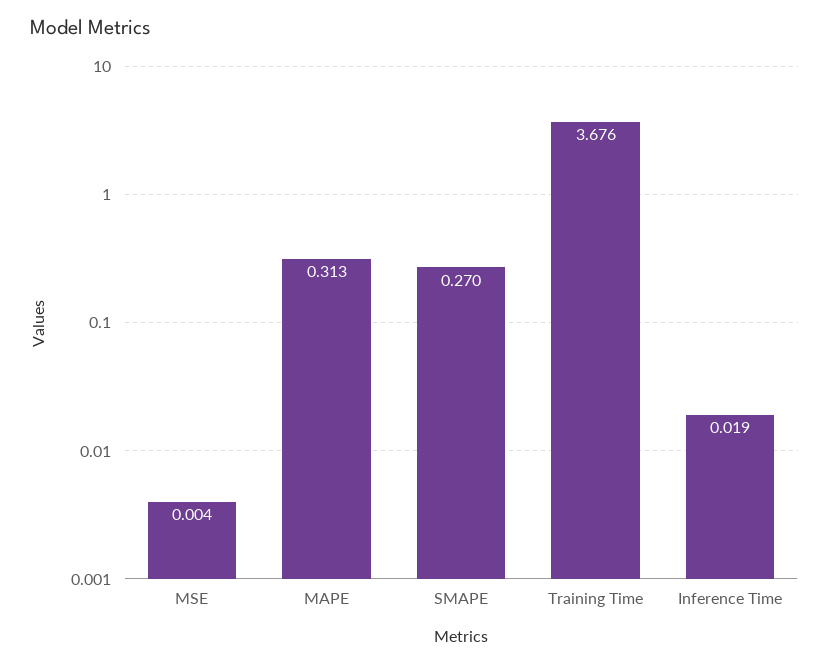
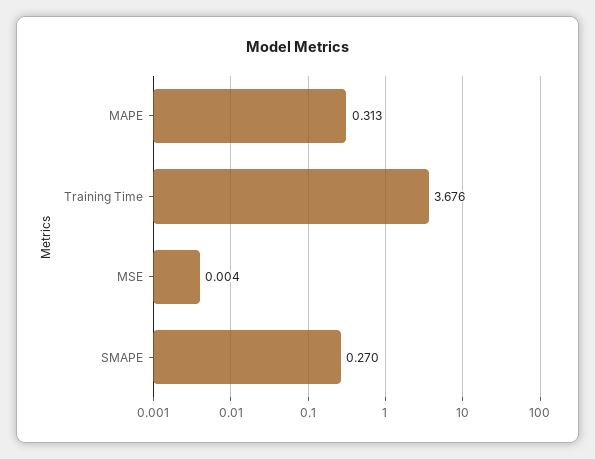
  {
    "MSE": 0.004,
    "MAPE": 0.313,
    "SMAPE": 0.27,
-   "Training Time": 3.676,
+   "Training Time": 3.676
-   "Inference Time": 0.019
  }

